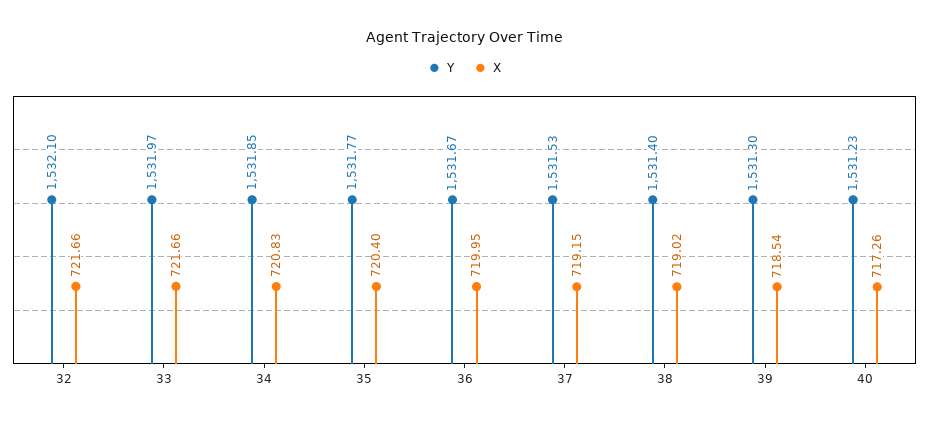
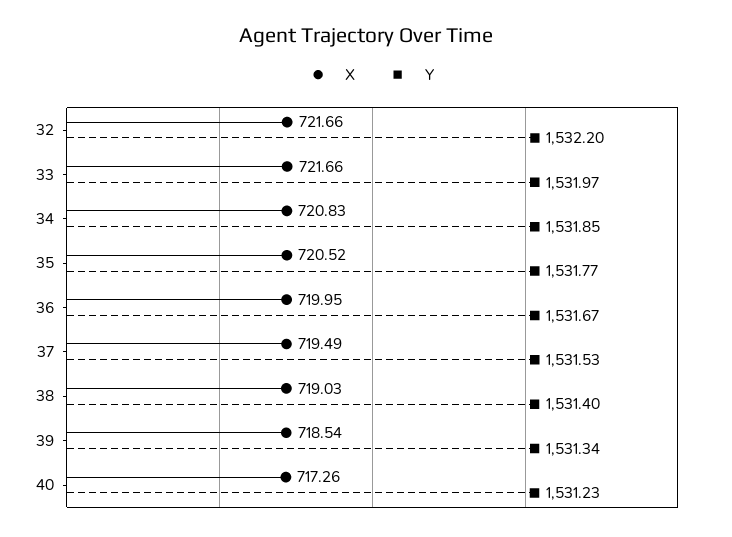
  {
    "Y": {
-     "32": 1532.1,
+     "32": 1532.2,
      "33": 1531.97,
      "34": 1531.85,
      "35": 1531.77,
      "36": 1531.67,
      "37": 1531.53,
      "38": 1531.4,
-     "39": 1531.3,
+     "39": 1531.34,
      "40": 1531.23
    },
    "X": {
      "32": 721.66,
      "33": 721.66,
      "34": 720.83,
-     "35": 720.4,
+     "35": 720.52,
      "36": 719.95,
-     "37": 719.15,
+     "37": 719.49,
-     "38": 719.02,
+     "38": 719.03,
      "39": 718.54,
      "40": 717.26
    }
  }

